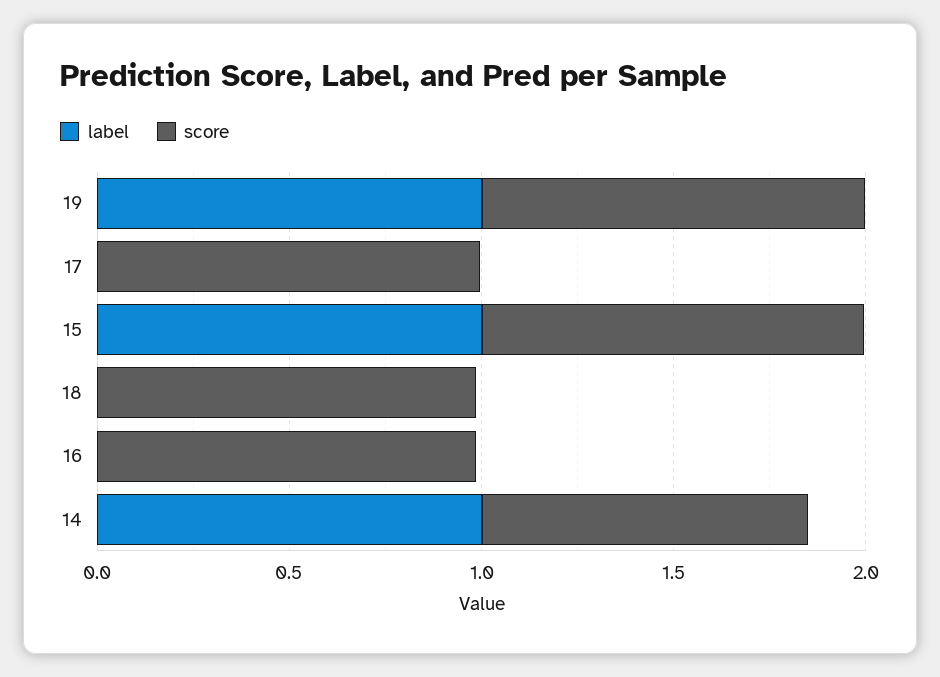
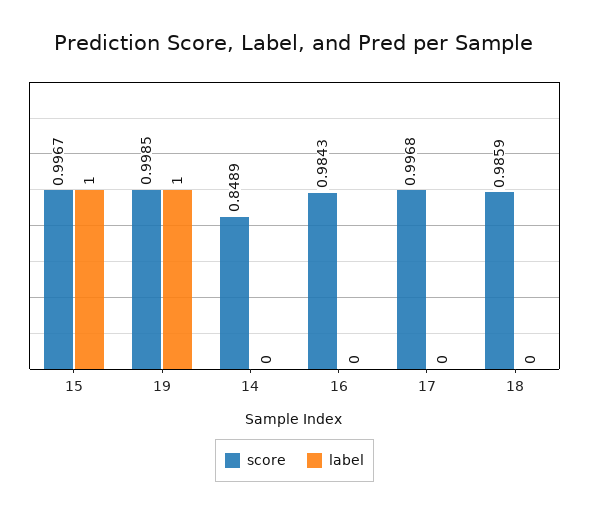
  {
    "label": {
      "19": 1,
      "17": 0,
      "15": 1,
      "18": 0,
      "16": 0,
-     "14": 1
+     "14": 0
    },
    "score": {
      "19": 0.9985,
      "17": 0.9968,
      "15": 0.9967,
      "18": 0.9859,
      "16": 0.9843,
      "14": 0.8489
    }
  }

